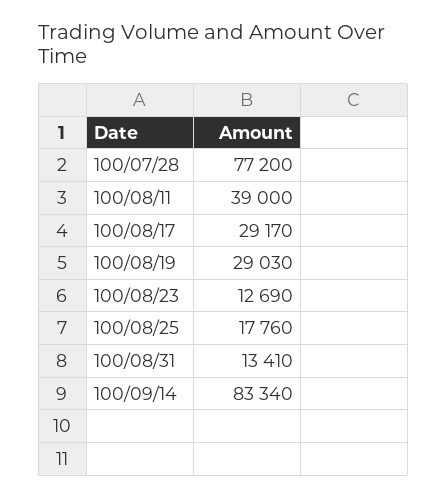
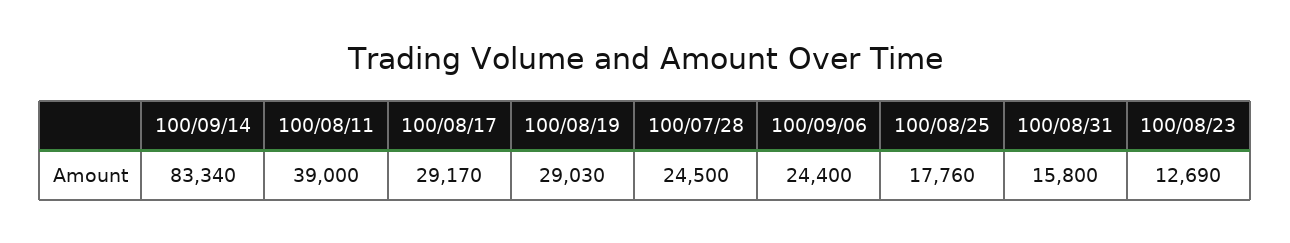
  {
-   "100/07/28": 77200,
+   "100/07/28": 24500,
    "100/08/11": 39000,
    "100/08/17": 29170,
    "100/08/19": 29030,
    "100/08/23": 12690,
    "100/08/25": 17760,
-   "100/08/31": 13410,
+   "100/08/31": 15800,
-   "100/09/14": 83340
+   "100/09/14": 83340,
+   "100/09/06": 24400
  }

